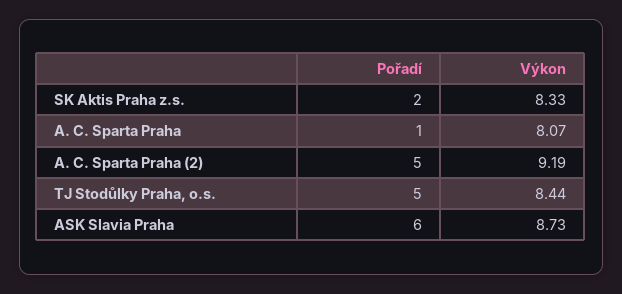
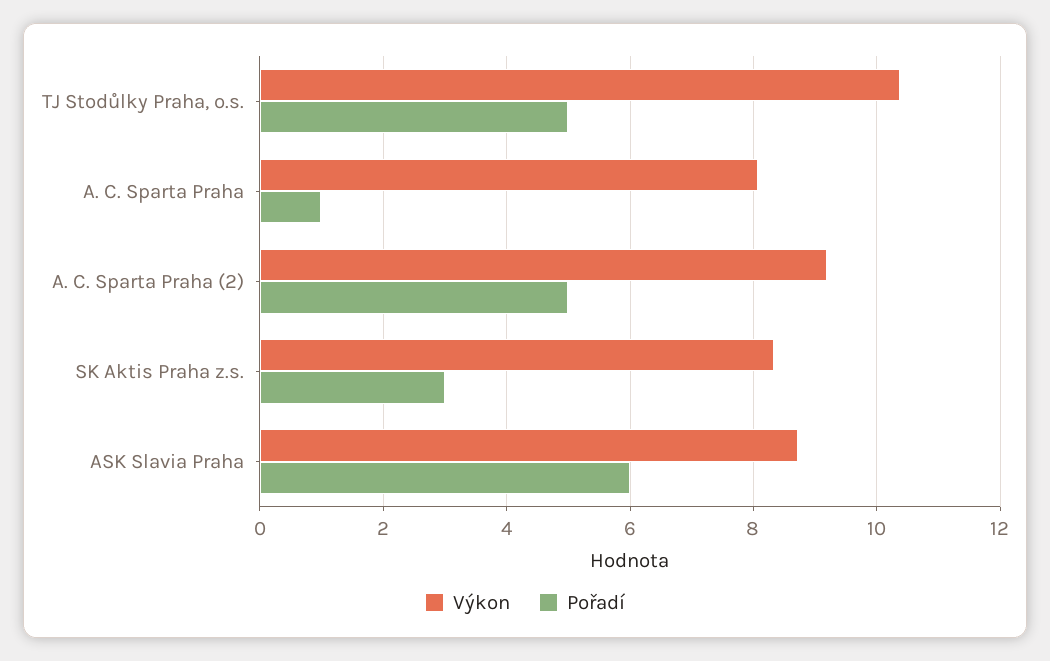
  {
    "Pořadí": {
-     "SK Aktis Praha z.s.": 2,
+     "SK Aktis Praha z.s.": 3,
      "A. C. Sparta Praha": 1,
      "A. C. Sparta Praha (2)": 5,
      "TJ Stodůlky Praha, o.s.": 5,
      "ASK Slavia Praha": 6
    },
    "Výkon": {
      "SK Aktis Praha z.s.": 8.33,
      "A. C. Sparta Praha": 8.07,
      "A. C. Sparta Praha (2)": 9.19,
-     "TJ Stodůlky Praha, o.s.": 8.44,
+     "TJ Stodůlky Praha, o.s.": 10.4,
      "ASK Slavia Praha": 8.73
    }
  }

